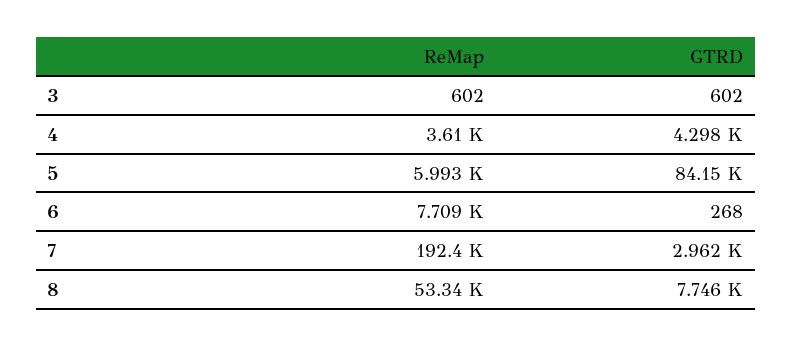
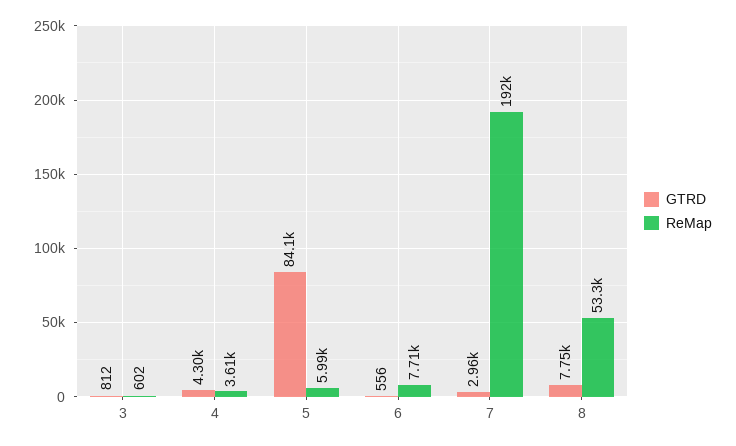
  {
    "ReMap": {
      "3": 602,
      "4": 3610,
      "5": 5993,
      "6": 7709,
      "7": 192400,
      "8": 53340
    },
    "GTRD": {
-     "3": 602,
+     "3": 812,
      "4": 4298,
      "5": 84150,
-     "6": 268,
+     "6": 556,
      "7": 2962,
      "8": 7746
    }
  }

